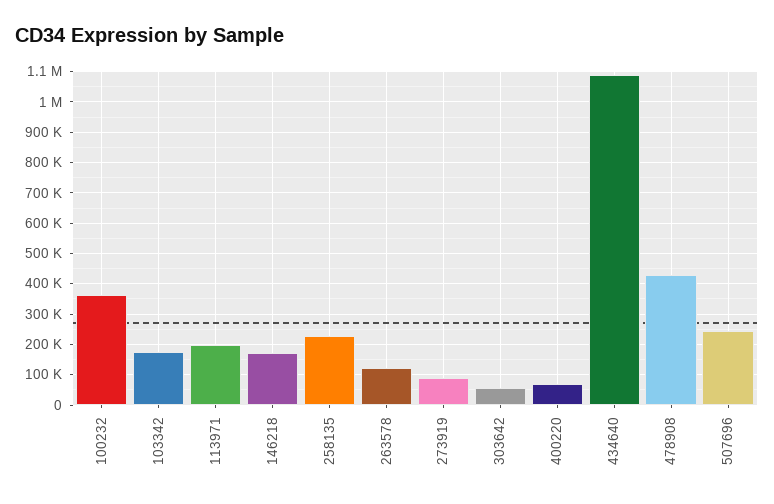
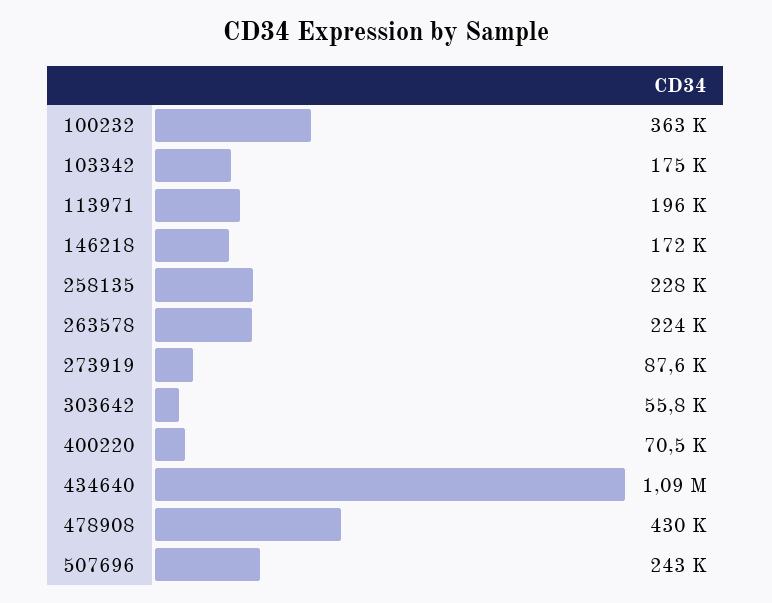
  {
    "100232": 363000,
    "103342": 175000,
    "113971": 196000,
    "146218": 172000,
    "258135": 228000,
-   "263578": 120000,
+   "263578": 224000,
    "273919": 87600,
    "303642": 55800,
    "400220": 70500,
    "434640": 1090000,
    "478908": 430000,
    "507696": 243000
  }

